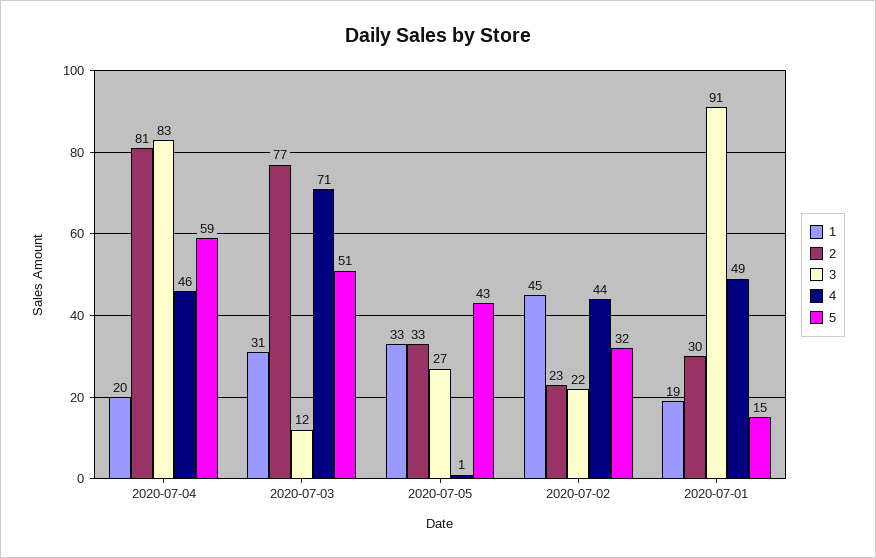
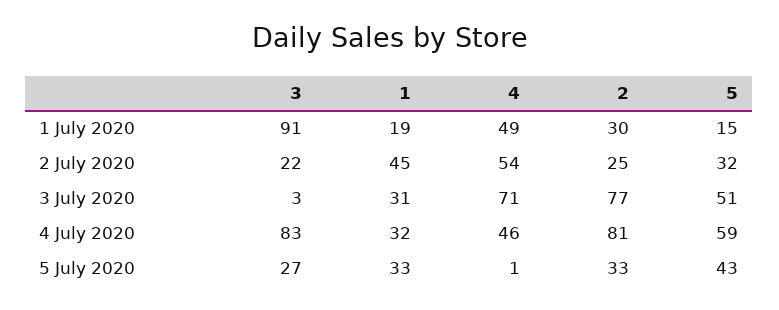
  {
    "1": {
-     "2020-07-04": 20,
+     "2020-07-04": 32,
      "2020-07-03": 31,
      "2020-07-05": 33,
      "2020-07-02": 45,
      "2020-07-01": 19
    },
    "2": {
      "2020-07-04": 81,
      "2020-07-03": 77,
      "2020-07-05": 33,
-     "2020-07-02": 23,
+     "2020-07-02": 25,
      "2020-07-01": 30
    },
    "3": {
      "2020-07-04": 83,
-     "2020-07-03": 12,
+     "2020-07-03": 3,
      "2020-07-05": 27,
      "2020-07-02": 22,
      "2020-07-01": 91
    },
    "4": {
      "2020-07-04": 46,
      "2020-07-03": 71,
      "2020-07-05": 1,
-     "2020-07-02": 44,
+     "2020-07-02": 54,
      "2020-07-01": 49
    },
    "5": {
      "2020-07-04": 59,
      "2020-07-03": 51,
      "2020-07-05": 43,
      "2020-07-02": 32,
      "2020-07-01": 15
    }
  }

